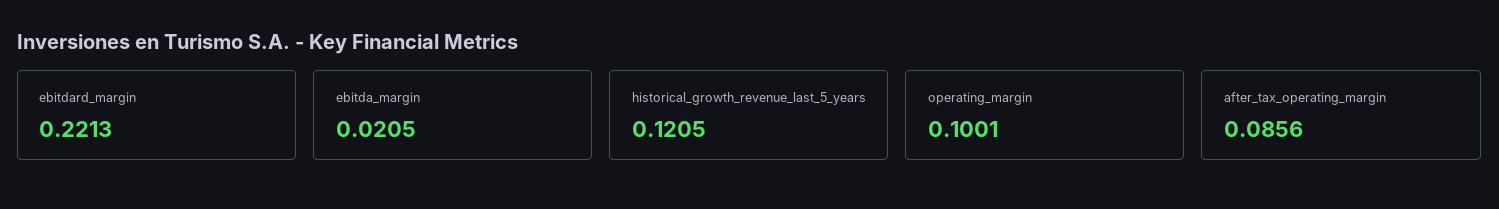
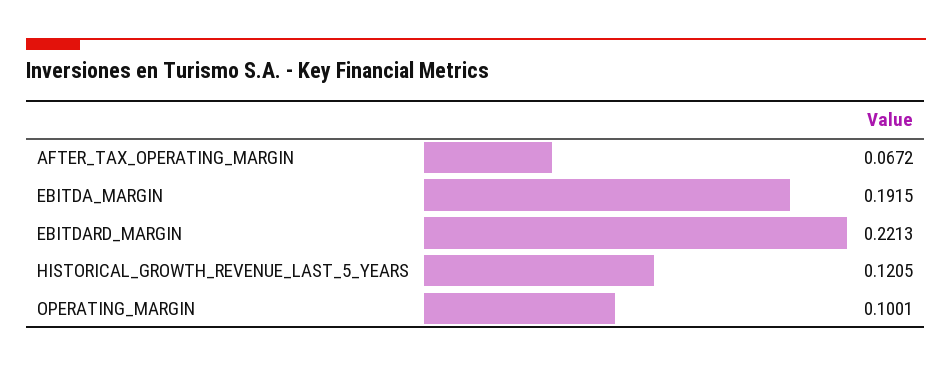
  {
    "ebitdard_margin": 0.2213,
-   "ebitda_margin": 0.0205,
+   "ebitda_margin": 0.1915,
    "historical_growth_revenue_last_5_years": 0.1205,
    "operating_margin": 0.1001,
-   "after_tax_operating_margin": 0.0856
+   "after_tax_operating_margin": 0.0672
  }

